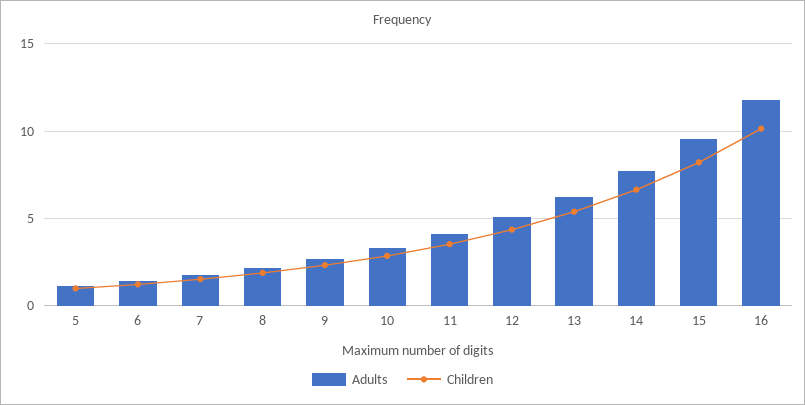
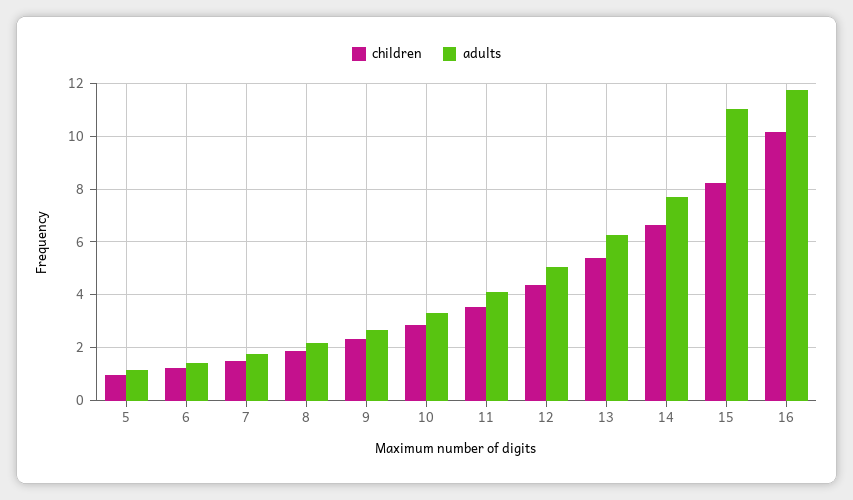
  {
    "Adults": {
      "5": 1.25,
      "6": 1.5,
      "7": 1.75,
      "8": 2.25,
      "9": 2.75,
      "10": 3.25,
      "11": 4,
      "12": 5,
      "13": 6.25,
      "14": 7.75,
-     "15": 9.5,
+     "15": 11,
      "16": 11.75
    },
    "Children": {
      "5": 1,
      "6": 1.25,
      "7": 1.5,
      "8": 2,
      "9": 2.25,
      "10": 2.75,
      "11": 3.5,
      "12": 4.25,
      "13": 5.5,
      "14": 6.75,
      "15": 8.25,
      "16": 10.25
    }
  }

